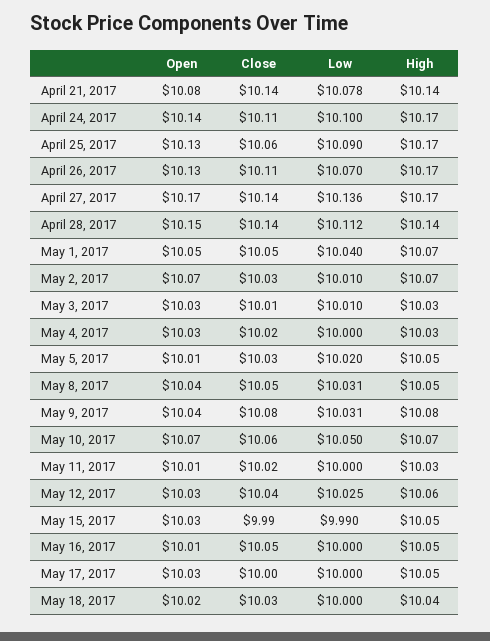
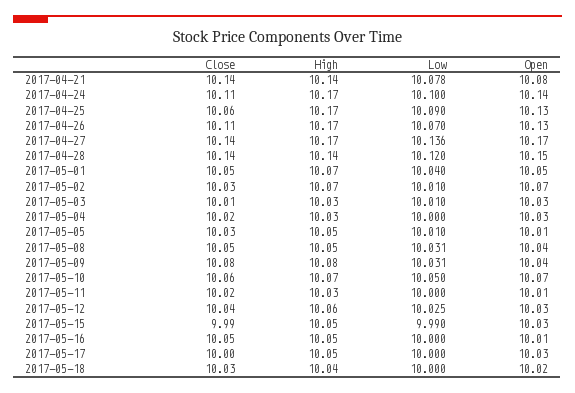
  {
    "Open": {
      "April 21, 2017": 10.08,
      "April 24, 2017": 10.14,
      "April 25, 2017": 10.13,
      "April 26, 2017": 10.13,
      "April 27, 2017": 10.17,
      "April 28, 2017": 10.15,
      "May 1, 2017": 10.05,
      "May 2, 2017": 10.07,
      "May 3, 2017": 10.03,
      "May 4, 2017": 10.03,
      "May 5, 2017": 10.01,
      "May 8, 2017": 10.04,
      "May 9, 2017": 10.04,
      "May 10, 2017": 10.07,
      "May 11, 2017": 10.01,
      "May 12, 2017": 10.03,
      "May 15, 2017": 10.03,
      "May 16, 2017": 10.01,
      "May 17, 2017": 10.03,
      "May 18, 2017": 10.02
    },
    "Close": {
      "April 21, 2017": 10.14,
      "April 24, 2017": 10.11,
      "April 25, 2017": 10.06,
      "April 26, 2017": 10.11,
      "April 27, 2017": 10.14,
      "April 28, 2017": 10.14,
      "May 1, 2017": 10.05,
      "May 2, 2017": 10.03,
      "May 3, 2017": 10.01,
      "May 4, 2017": 10.02,
      "May 5, 2017": 10.03,
      "May 8, 2017": 10.05,
      "May 9, 2017": 10.08,
      "May 10, 2017": 10.06,
      "May 11, 2017": 10.02,
      "May 12, 2017": 10.04,
      "May 15, 2017": 9.99,
      "May 16, 2017": 10.05,
      "May 17, 2017": 10,
      "May 18, 2017": 10.03
    },
    "Low": {
      "April 21, 2017": 10.078,
      "April 24, 2017": 10.1,
      "April 25, 2017": 10.09,
      "April 26, 2017": 10.07,
      "April 27, 2017": 10.136,
-     "April 28, 2017": 10.112,
+     "April 28, 2017": 10.12,
      "May 1, 2017": 10.04,
      "May 2, 2017": 10.01,
      "May 3, 2017": 10.01,
      "May 4, 2017": 10,
-     "May 5, 2017": 10.02,
+     "May 5, 2017": 10.01,
      "May 8, 2017": 10.031,
      "May 9, 2017": 10.031,
      "May 10, 2017": 10.05,
      "May 11, 2017": 10,
      "May 12, 2017": 10.025,
      "May 15, 2017": 9.99,
      "May 16, 2017": 10,
      "May 17, 2017": 10,
      "May 18, 2017": 10
    },
    "High": {
      "April 21, 2017": 10.14,
      "April 24, 2017": 10.17,
      "April 25, 2017": 10.17,
      "April 26, 2017": 10.17,
      "April 27, 2017": 10.17,
      "April 28, 2017": 10.14,
      "May 1, 2017": 10.07,
      "May 2, 2017": 10.07,
      "May 3, 2017": 10.03,
      "May 4, 2017": 10.03,
      "May 5, 2017": 10.05,
      "May 8, 2017": 10.05,
      "May 9, 2017": 10.08,
      "May 10, 2017": 10.07,
      "May 11, 2017": 10.03,
      "May 12, 2017": 10.06,
      "May 15, 2017": 10.05,
      "May 16, 2017": 10.05,
      "May 17, 2017": 10.05,
      "May 18, 2017": 10.04
    }
  }

